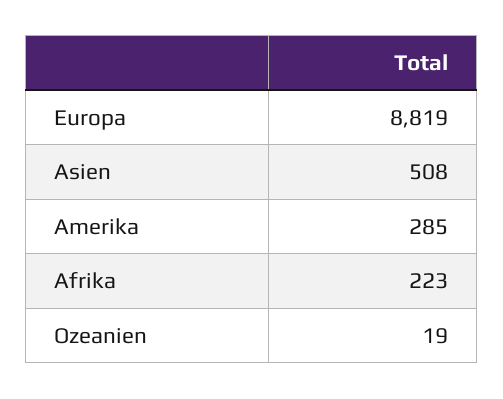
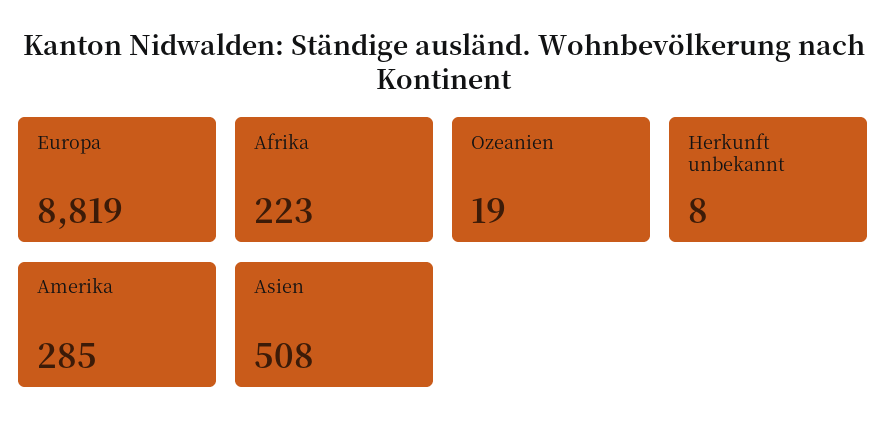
  {
    "Europa": 8819,
    "Asien": 508,
    "Amerika": 285,
    "Afrika": 223,
-   "Ozeanien": 19
+   "Ozeanien": 19,
+   "Herkunft unbekannt": 8
  }

